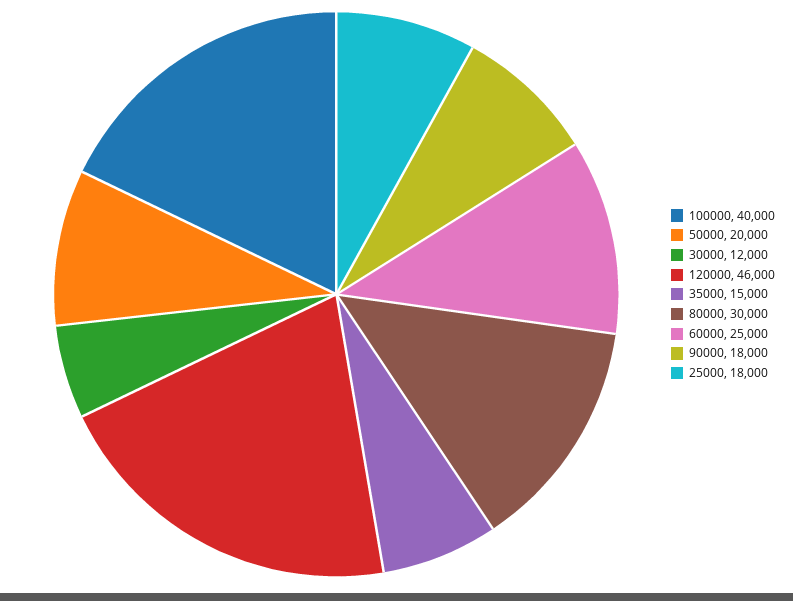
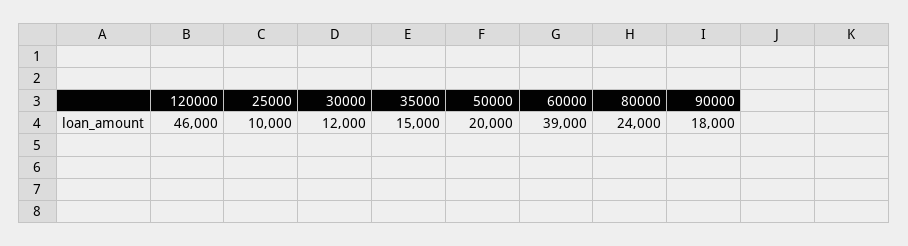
  {
-   "100000": 40000,
    "50000": 20000,
    "30000": 12000,
    "120000": 46000,
    "35000": 15000,
-   "80000": 30000,
+   "80000": 24000,
-   "60000": 25000,
+   "60000": 39000,
    "90000": 18000,
-   "25000": 18000
+   "25000": 10000
  }

